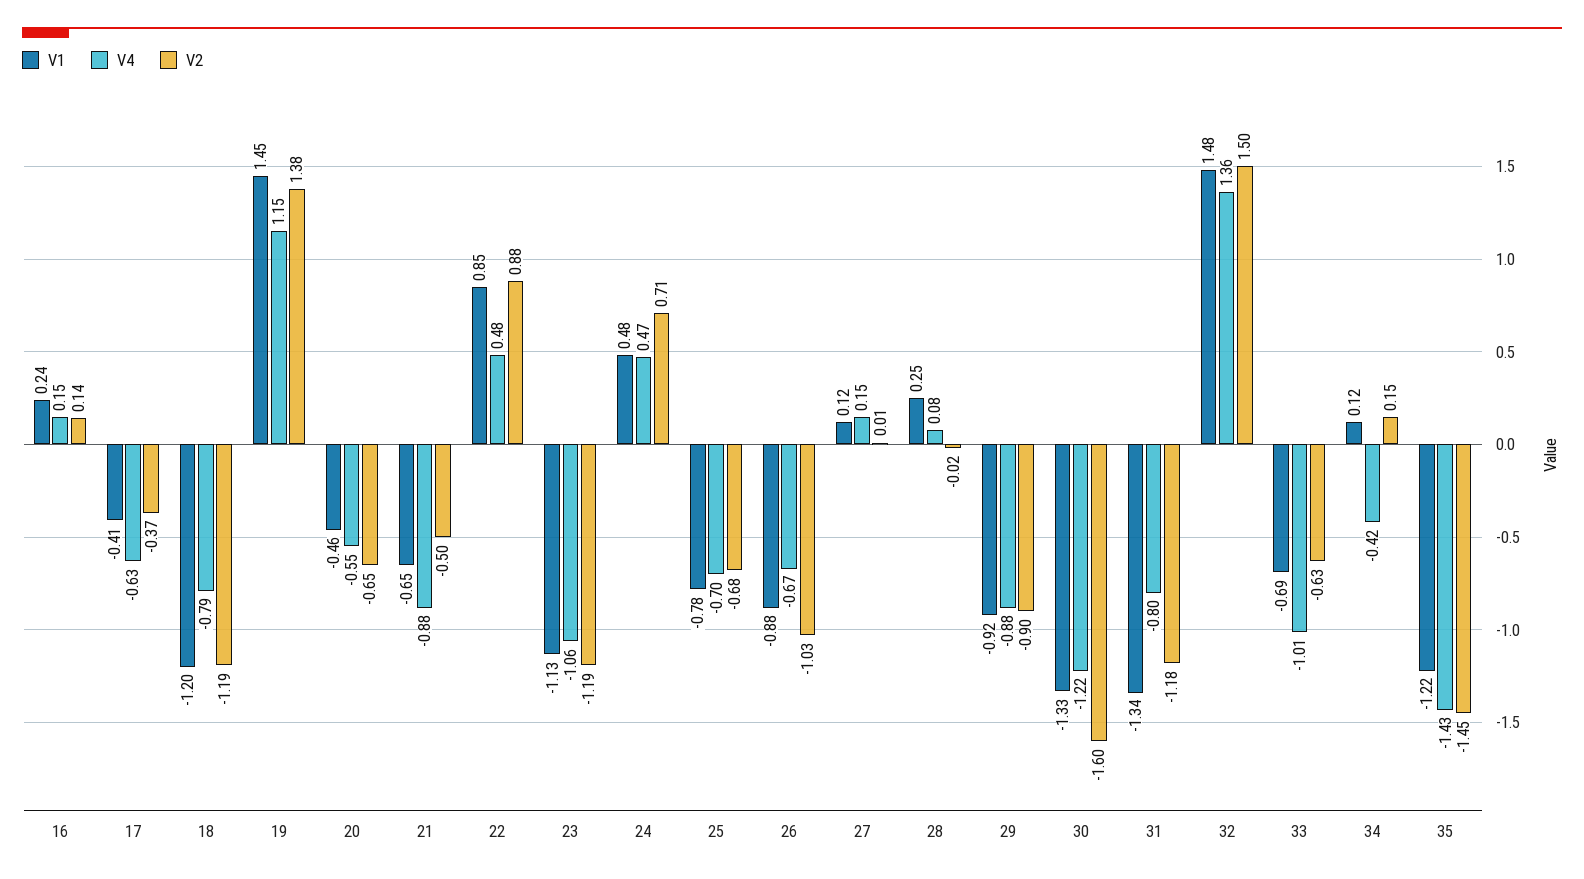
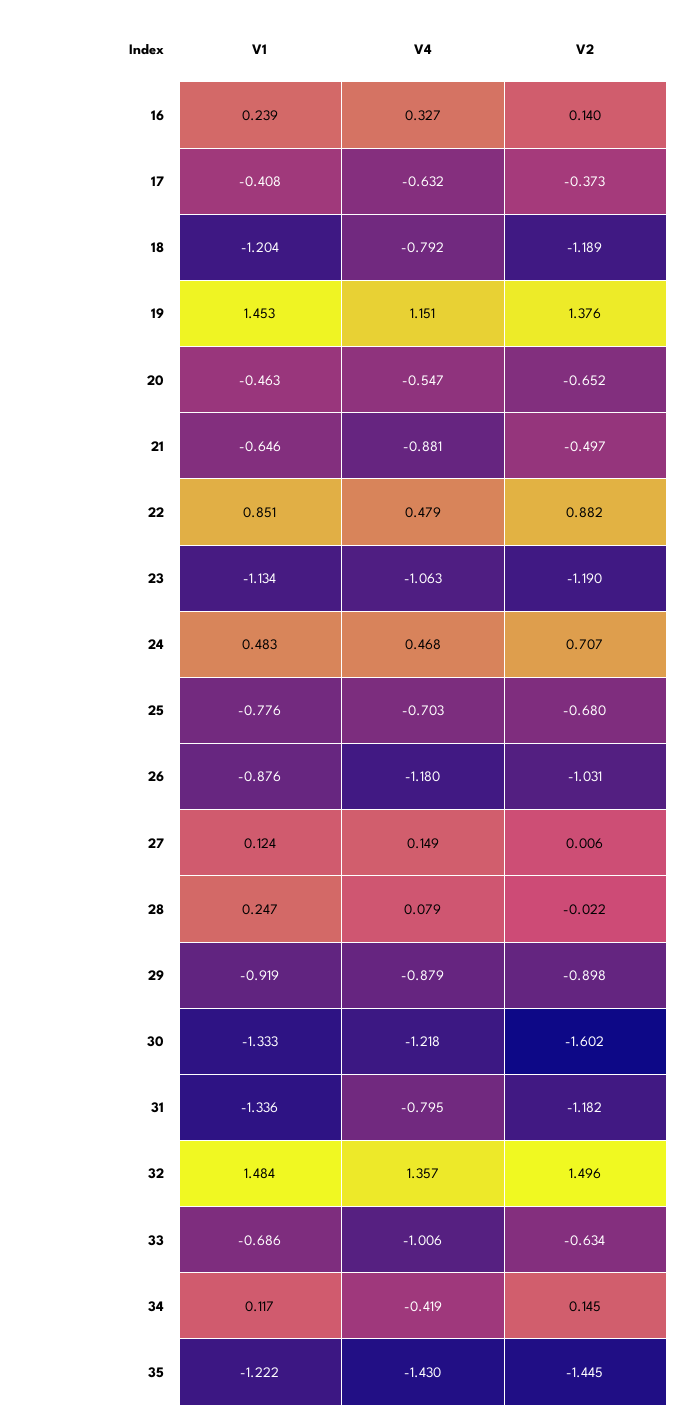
  {
    "V1": {
      "16": 0.239,
      "17": -0.408,
      "18": -1.204,
      "19": 1.453,
      "20": -0.463,
      "21": -0.646,
      "22": 0.851,
      "23": -1.134,
      "24": 0.483,
      "25": -0.776,
      "26": -0.876,
      "27": 0.124,
      "28": 0.247,
      "29": -0.919,
      "30": -1.333,
      "31": -1.336,
      "32": 1.484,
      "33": -0.686,
      "34": 0.117,
      "35": -1.222
    },
    "V4": {
-     "16": 0.15,
+     "16": 0.327,
      "17": -0.632,
      "18": -0.792,
      "19": 1.151,
      "20": -0.547,
      "21": -0.881,
      "22": 0.479,
      "23": -1.063,
      "24": 0.468,
      "25": -0.703,
-     "26": -0.67,
+     "26": -1.18,
      "27": 0.149,
      "28": 0.079,
      "29": -0.879,
      "30": -1.218,
      "31": -0.795,
      "32": 1.357,
      "33": -1.006,
      "34": -0.419,
      "35": -1.43
    },
    "V2": {
      "16": 0.14,
      "17": -0.373,
      "18": -1.189,
      "19": 1.376,
      "20": -0.652,
      "21": -0.497,
      "22": 0.882,
      "23": -1.19,
      "24": 0.707,
      "25": -0.68,
      "26": -1.031,
      "27": 0.006,
      "28": -0.022,
      "29": -0.898,
      "30": -1.602,
      "31": -1.182,
      "32": 1.496,
      "33": -0.634,
      "34": 0.145,
      "35": -1.445
    }
  }

